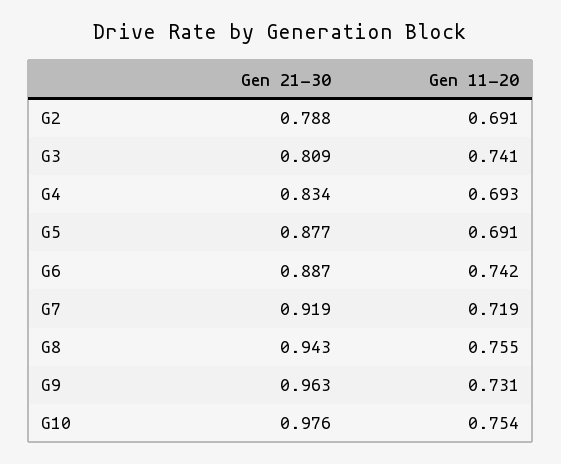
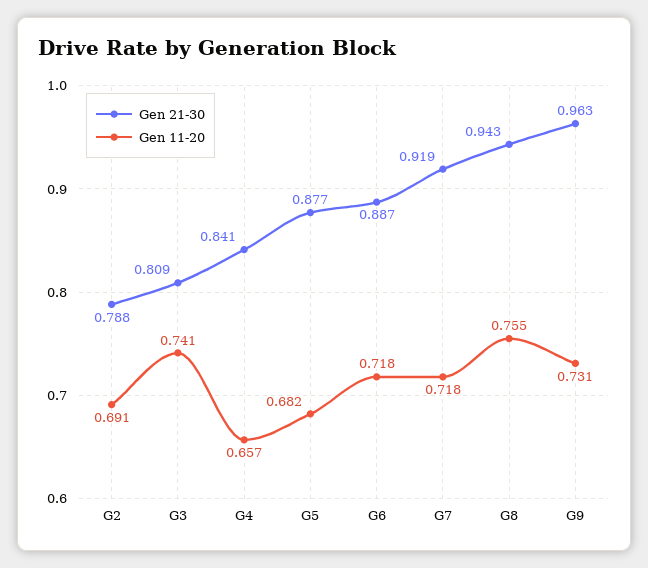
  {
    "Gen 21-30": {
      "G2": 0.788,
      "G3": 0.809,
-     "G4": 0.834,
+     "G4": 0.841,
      "G5": 0.877,
      "G6": 0.887,
      "G7": 0.919,
      "G8": 0.943,
-     "G9": 0.963,
+     "G9": 0.963
-     "G10": 0.976
    },
    "Gen 11-20": {
      "G2": 0.691,
      "G3": 0.741,
-     "G4": 0.693,
+     "G4": 0.657,
-     "G5": 0.691,
+     "G5": 0.682,
-     "G6": 0.742,
+     "G6": 0.718,
-     "G7": 0.719,
+     "G7": 0.718,
      "G8": 0.755,
-     "G9": 0.731,
+     "G9": 0.731
-     "G10": 0.754
    }
  }

